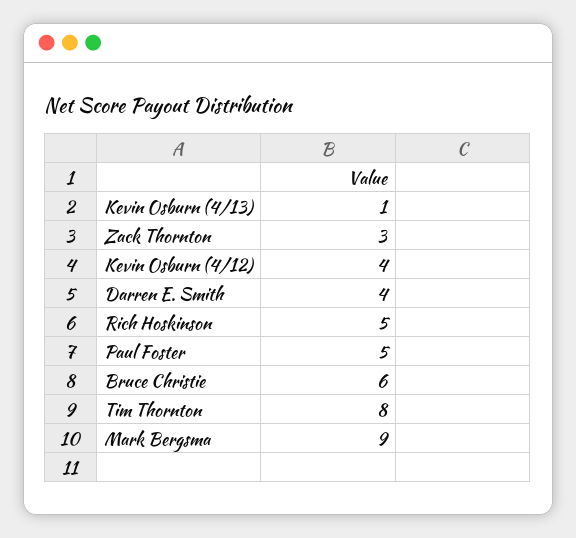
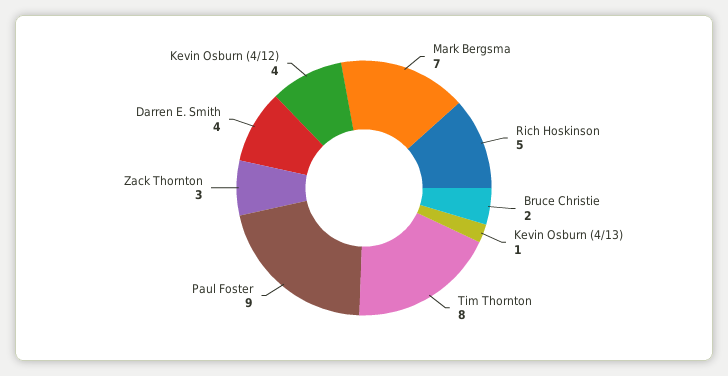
  {
    "Kevin Osburn (4/13)": 1,
    "Zack Thornton": 3,
    "Kevin Osburn (4/12)": 4,
    "Darren E. Smith": 4,
    "Rich Hoskinson": 5,
-   "Paul Foster": 5,
+   "Paul Foster": 9,
-   "Bruce Christie": 6,
+   "Bruce Christie": 2,
    "Tim Thornton": 8,
-   "Mark Bergsma": 9
+   "Mark Bergsma": 7
  }

